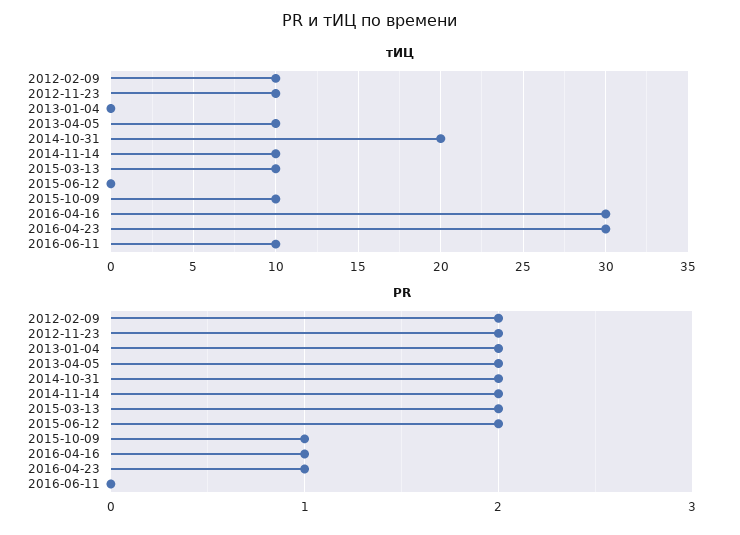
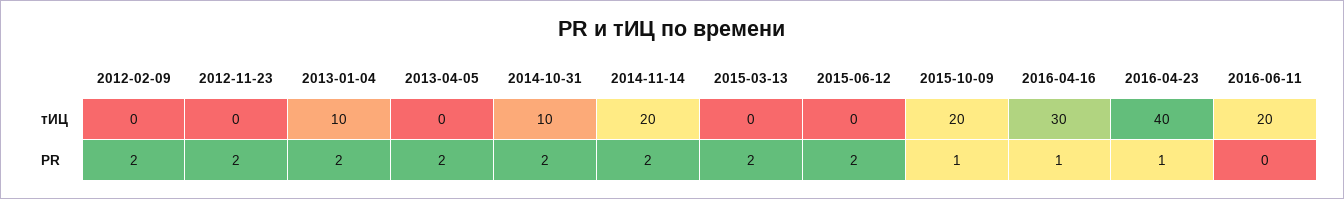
  {
    "тИЦ": {
-     "2012-02-09": 10,
+     "2012-02-09": 0,
-     "2012-11-23": 10,
+     "2012-11-23": 0,
-     "2013-01-04": 0,
+     "2013-01-04": 10,
-     "2013-04-05": 10,
+     "2013-04-05": 0,
-     "2014-10-31": 20,
+     "2014-10-31": 10,
-     "2014-11-14": 10,
+     "2014-11-14": 20,
-     "2015-03-13": 10,
+     "2015-03-13": 0,
      "2015-06-12": 0,
-     "2015-10-09": 10,
+     "2015-10-09": 20,
      "2016-04-16": 30,
-     "2016-04-23": 30,
+     "2016-04-23": 40,
-     "2016-06-11": 10
+     "2016-06-11": 20
    },
    "PR": {
      "2012-02-09": 2,
      "2012-11-23": 2,
      "2013-01-04": 2,
      "2013-04-05": 2,
      "2014-10-31": 2,
      "2014-11-14": 2,
      "2015-03-13": 2,
      "2015-06-12": 2,
      "2015-10-09": 1,
      "2016-04-16": 1,
      "2016-04-23": 1,
      "2016-06-11": 0
    }
  }

